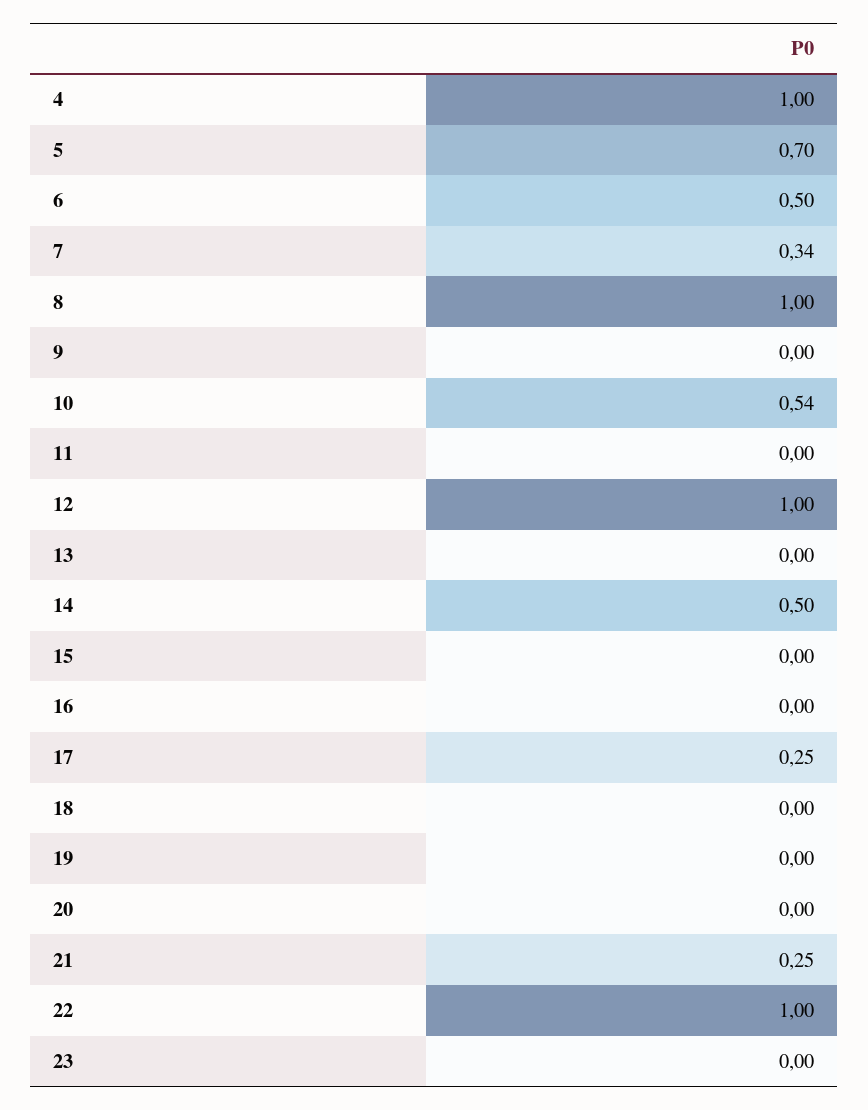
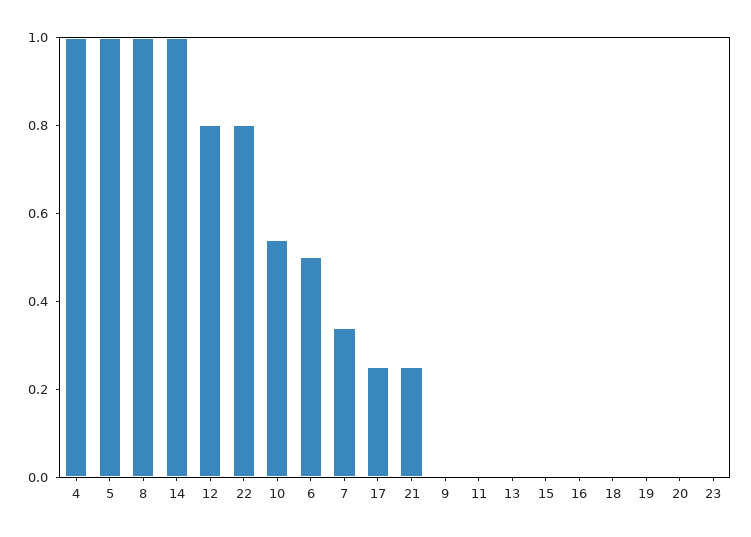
  {
    "4": 1,
-   "5": 0.7,
+   "5": 1,
    "6": 0.5,
    "7": 0.34,
    "8": 1,
    "9": 0,
    "10": 0.54,
    "11": 0,
-   "12": 1,
+   "12": 0.8,
    "13": 0,
-   "14": 0.5,
+   "14": 1,
    "15": 0,
    "16": 0,
    "17": 0.25,
    "18": 0,
    "19": 0,
    "20": 0,
    "21": 0.25,
-   "22": 1,
+   "22": 0.8,
    "23": 0
  }

